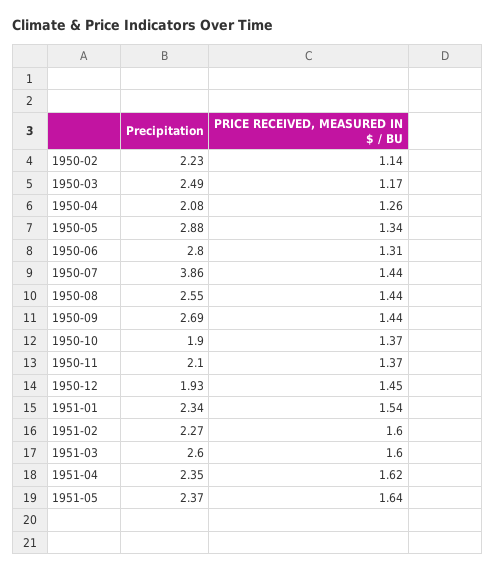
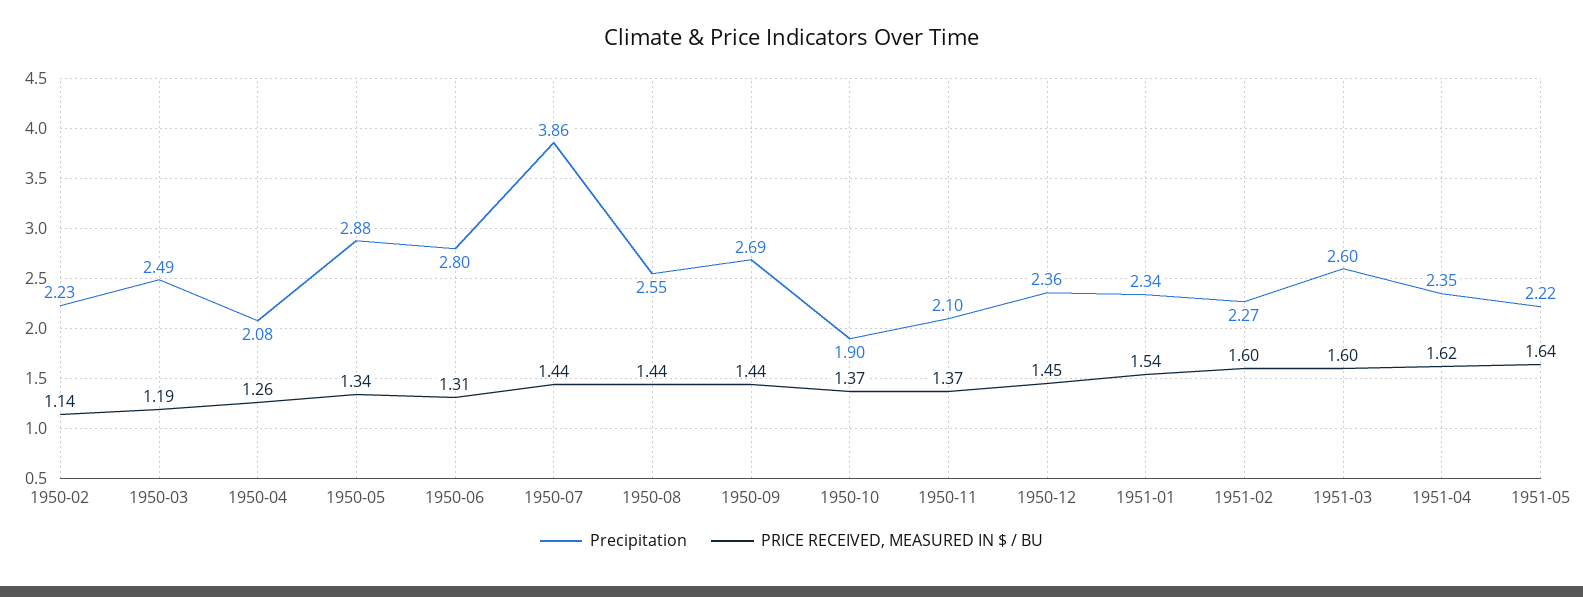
  {
    "Precipitation": {
      "1950-02": 2.23,
      "1950-03": 2.49,
      "1950-04": 2.08,
      "1950-05": 2.88,
      "1950-06": 2.8,
      "1950-07": 3.86,
      "1950-08": 2.55,
      "1950-09": 2.69,
      "1950-10": 1.9,
      "1950-11": 2.1,
-     "1950-12": 1.93,
+     "1950-12": 2.36,
      "1951-01": 2.34,
      "1951-02": 2.27,
      "1951-03": 2.6,
      "1951-04": 2.35,
-     "1951-05": 2.37
+     "1951-05": 2.22
    },
    "PRICE RECEIVED, MEASURED IN $ / BU": {
      "1950-02": 1.14,
-     "1950-03": 1.17,
+     "1950-03": 1.19,
      "1950-04": 1.26,
      "1950-05": 1.34,
      "1950-06": 1.31,
      "1950-07": 1.44,
      "1950-08": 1.44,
      "1950-09": 1.44,
      "1950-10": 1.37,
      "1950-11": 1.37,
      "1950-12": 1.45,
      "1951-01": 1.54,
      "1951-02": 1.6,
      "1951-03": 1.6,
      "1951-04": 1.62,
      "1951-05": 1.64
    }
  }

